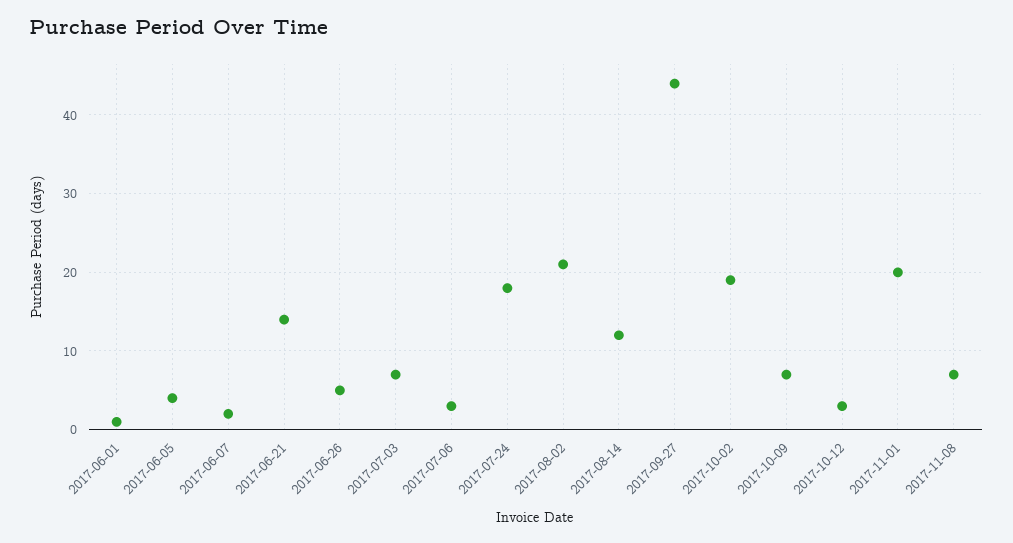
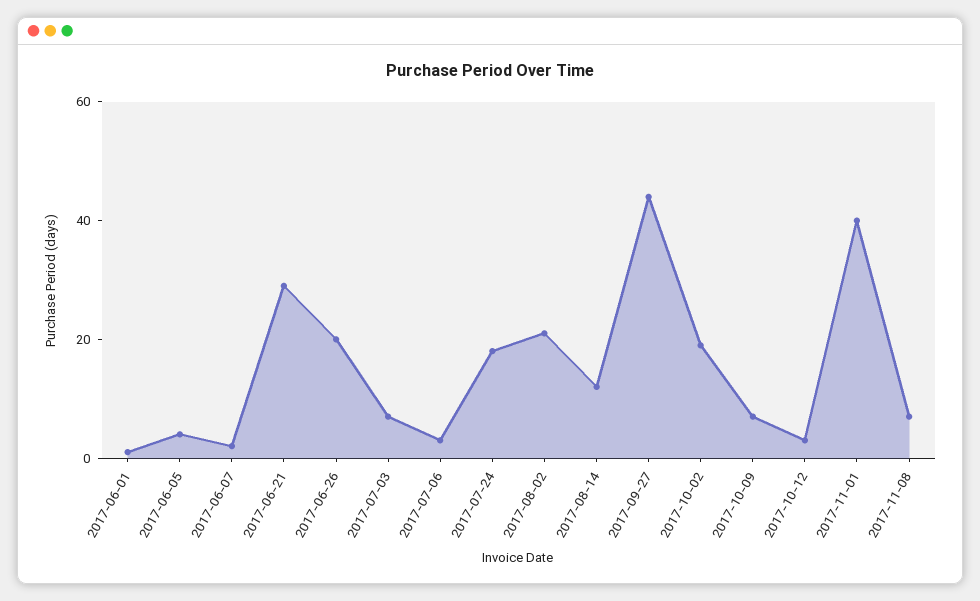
  {
    "2017-06-01": 1,
    "2017-06-05": 4,
    "2017-06-07": 2,
-   "2017-06-21": 14,
+   "2017-06-21": 30,
-   "2017-06-26": 5,
+   "2017-06-26": 20,
    "2017-07-03": 7,
    "2017-07-06": 3,
    "2017-07-24": 18,
    "2017-08-02": 21,
    "2017-08-14": 12,
    "2017-09-27": 44,
    "2017-10-02": 19,
    "2017-10-09": 7,
    "2017-10-12": 3,
-   "2017-11-01": 20,
+   "2017-11-01": 40,
    "2017-11-08": 7
  }

